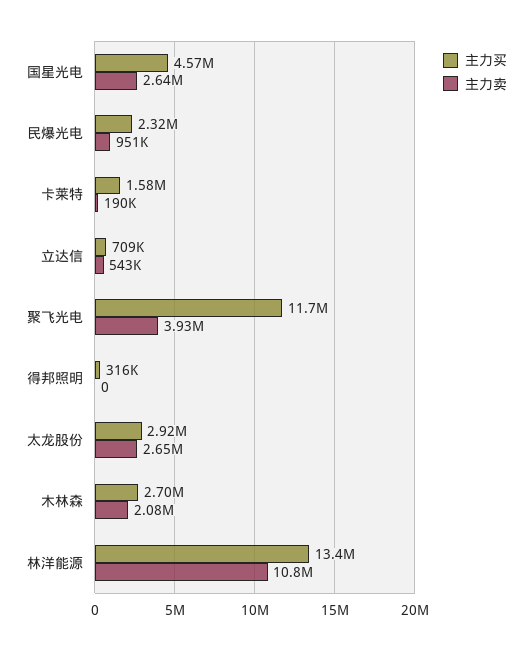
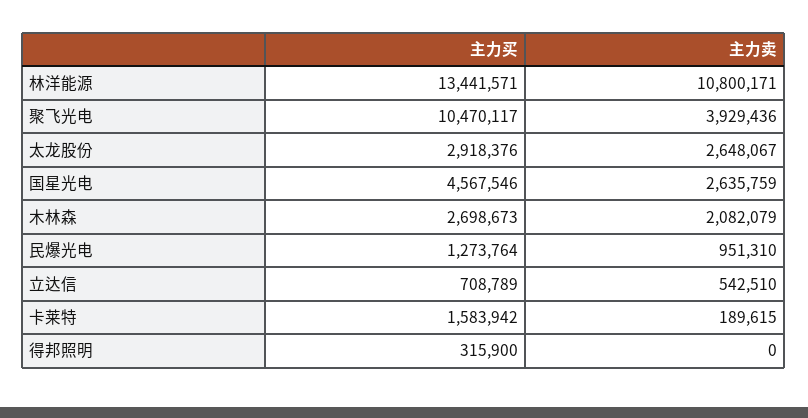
  {
    "主力买": {
      "国星光电": 4567546,
-     "民爆光电": 2320000,
+     "民爆光电": 1273764,
      "卡莱特": 1583942,
      "立达信": 708789,
-     "聚飞光电": 11700000,
+     "聚飞光电": 10470117,
      "得邦照明": 315900,
      "太龙股份": 2918376,
      "木林森": 2698673,
      "林洋能源": 13441571
    },
    "主力卖": {
      "国星光电": 2635759,
      "民爆光电": 951310,
      "卡莱特": 189615,
      "立达信": 542510,
      "聚飞光电": 3929436,
      "得邦照明": 0,
      "太龙股份": 2648067,
      "木林森": 2082079,
      "林洋能源": 10800171
    }
  }

